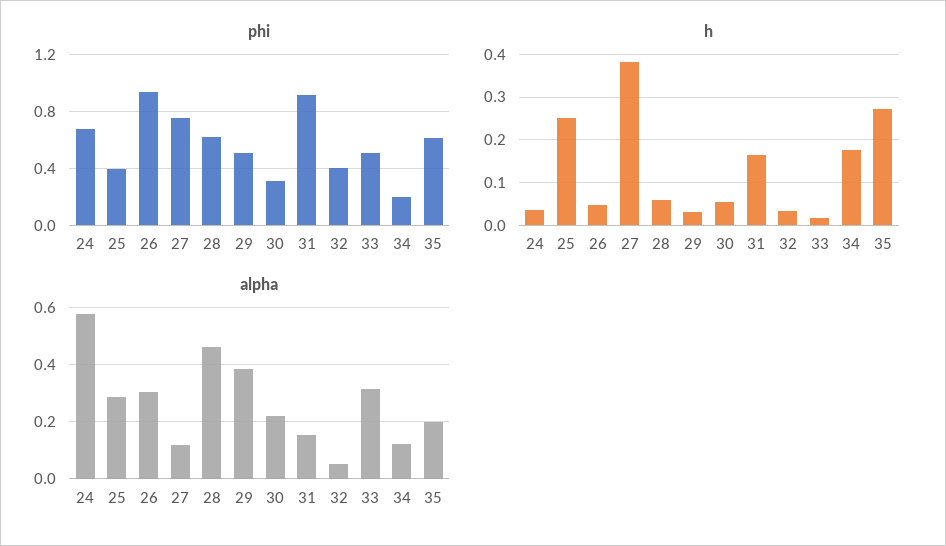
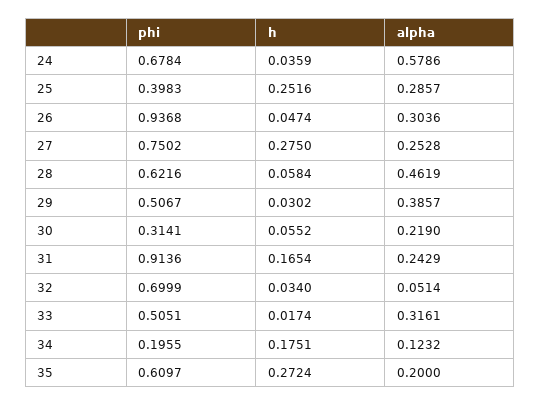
  {
    "phi": {
      "24": 0.6784,
      "25": 0.3983,
      "26": 0.9368,
      "27": 0.7502,
      "28": 0.6216,
      "29": 0.5067,
      "30": 0.3141,
      "31": 0.9136,
-     "32": 0.4,
+     "32": 0.6999,
      "33": 0.5051,
      "34": 0.1955,
      "35": 0.6097
    },
    "h": {
      "24": 0.0359,
      "25": 0.2516,
      "26": 0.0474,
-     "27": 0.38,
+     "27": 0.275,
      "28": 0.0584,
      "29": 0.0302,
      "30": 0.0552,
      "31": 0.1654,
      "32": 0.034,
      "33": 0.0174,
      "34": 0.1751,
      "35": 0.2724
    },
    "alpha": {
      "24": 0.5786,
      "25": 0.2857,
      "26": 0.3036,
-     "27": 0.125,
+     "27": 0.2528,
      "28": 0.4619,
      "29": 0.3857,
      "30": 0.219,
-     "31": 0.15,
+     "31": 0.2429,
      "32": 0.0514,
      "33": 0.3161,
      "34": 0.1232,
      "35": 0.2
    }
  }

